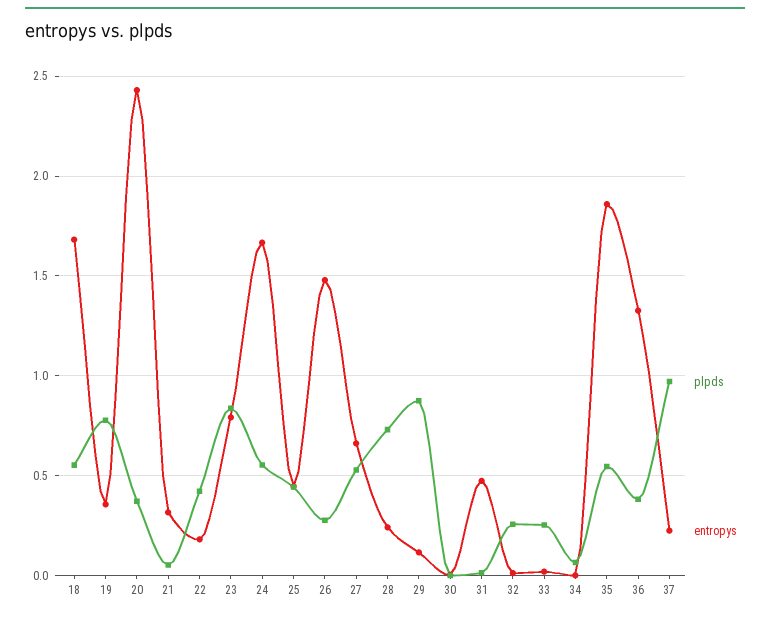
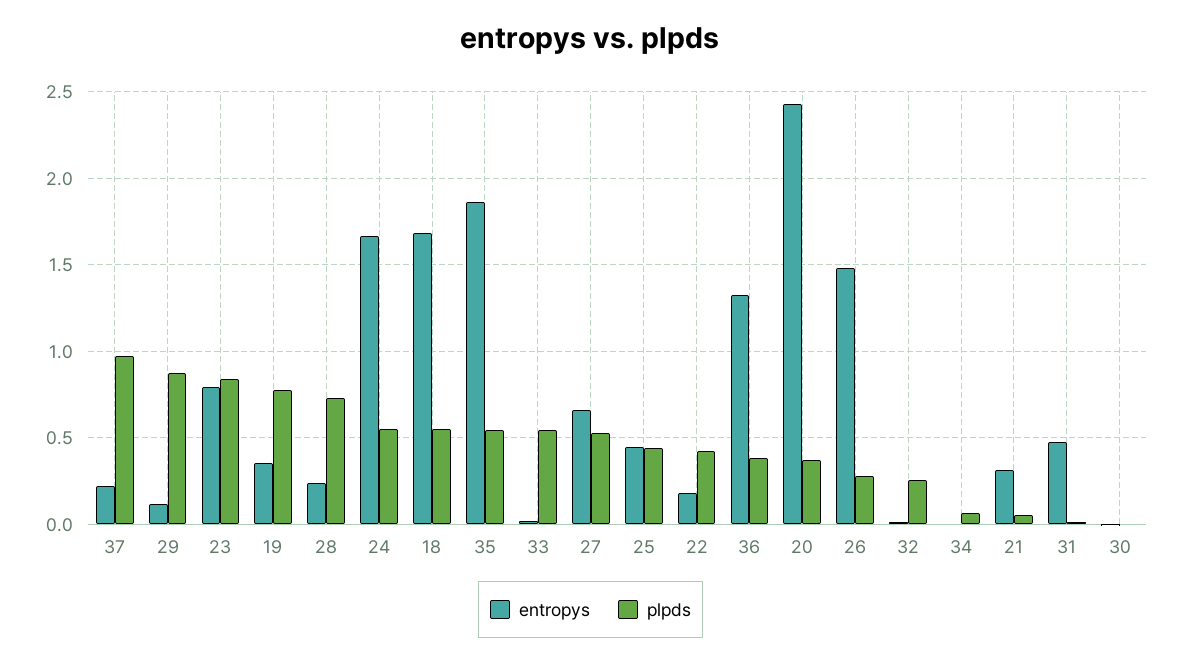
  {
    "plpds": {
      "18": 0.55,
      "19": 0.8,
      "20": 0.35,
      "21": 0.05,
      "22": 0.4,
      "23": 0.85,
      "24": 0.55,
      "25": 0.45,
      "26": 0.3,
      "27": 0.55,
      "28": 0.75,
      "29": 0.9,
      "30": 0,
      "31": 0,
      "32": 0.25,
-     "33": 0.25,
+     "33": 0.55,
      "34": 0.05,
      "35": 0.55,
      "36": 0.4,
      "37": 0.95
    },
    "entropys": {
      "18": 1.7,
      "19": 0.35,
      "20": 2.45,
      "21": 0.3,
      "22": 0.2,
      "23": 0.8,
      "24": 1.65,
      "25": 0.45,
      "26": 1.5,
      "27": 0.65,
      "28": 0.25,
      "29": 0.1,
      "30": 0,
      "31": 0.45,
      "32": 0,
      "33": 0,
      "34": 0,
      "35": 1.85,
      "36": 1.35,
      "37": 0.2
    }
  }

